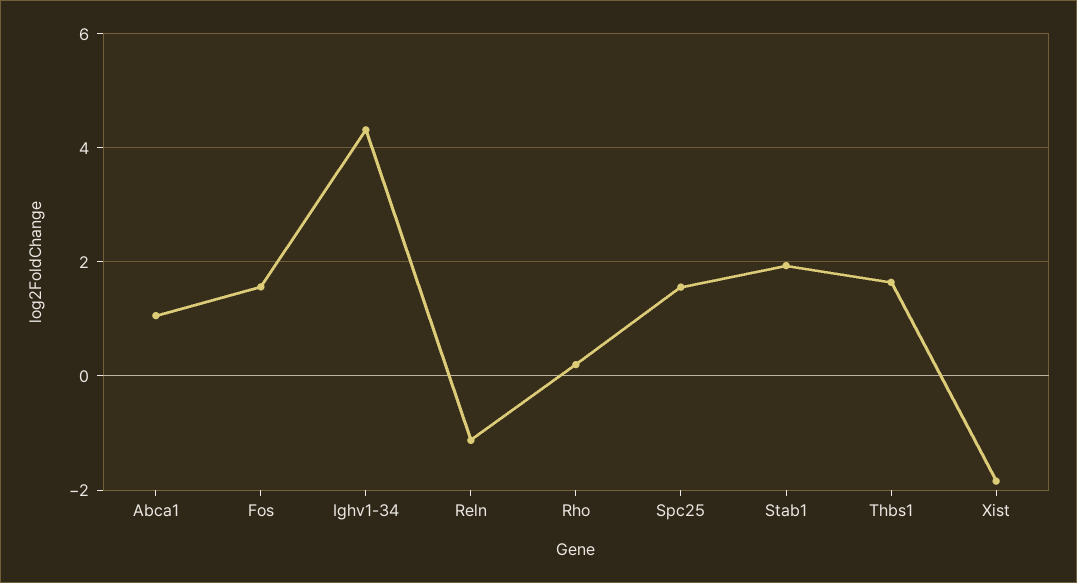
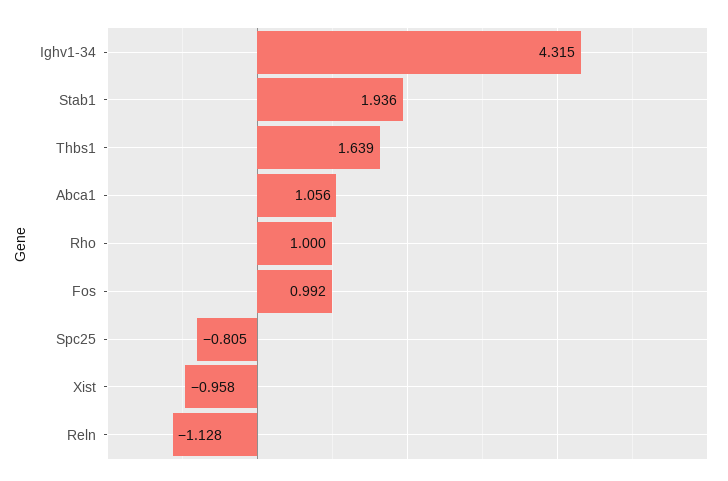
  {
    "Abca1": 1.056,
-   "Fos": 1.6,
+   "Fos": 0.992,
    "Ighv1-34": 4.315,
    "Reln": -1.128,
-   "Rho": 0.2,
+   "Rho": 1,
-   "Spc25": 1.6,
+   "Spc25": -0.805,
    "Stab1": 1.936,
    "Thbs1": 1.639,
-   "Xist": -1.8
+   "Xist": -0.958
  }

